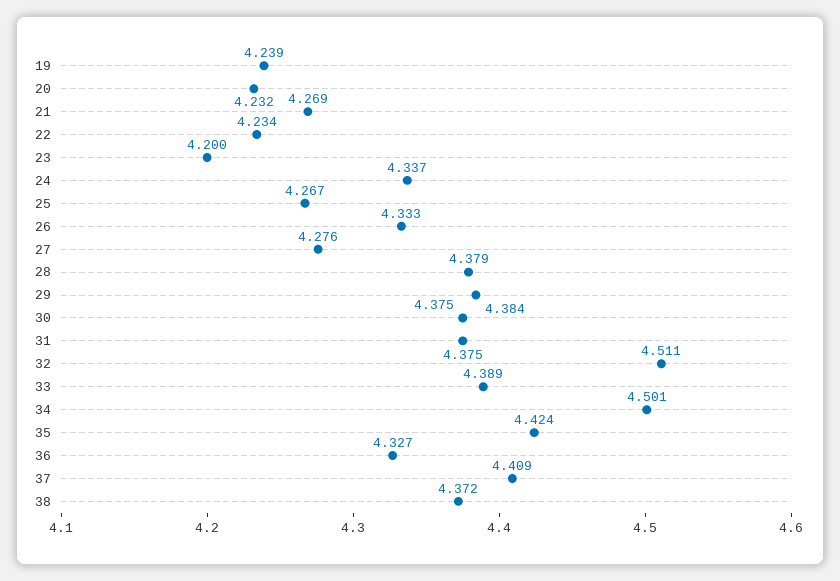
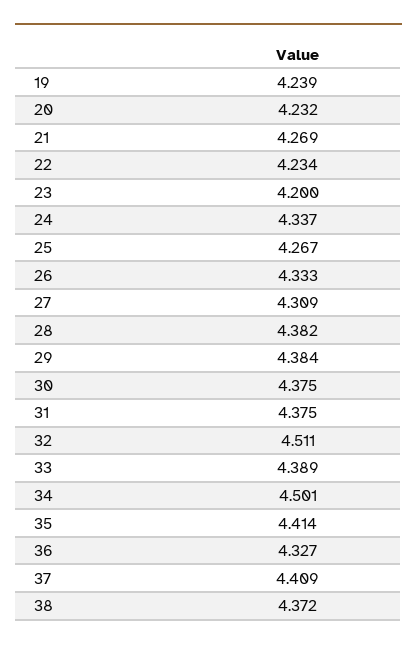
  {
    "19": 4.239,
    "20": 4.232,
    "21": 4.269,
    "22": 4.234,
    "23": 4.2,
    "24": 4.337,
    "25": 4.267,
    "26": 4.333,
-   "27": 4.276,
+   "27": 4.309,
-   "28": 4.379,
+   "28": 4.382,
    "29": 4.384,
    "30": 4.375,
    "31": 4.375,
    "32": 4.511,
    "33": 4.389,
    "34": 4.501,
-   "35": 4.424,
+   "35": 4.414,
    "36": 4.327,
    "37": 4.409,
    "38": 4.372
  }

